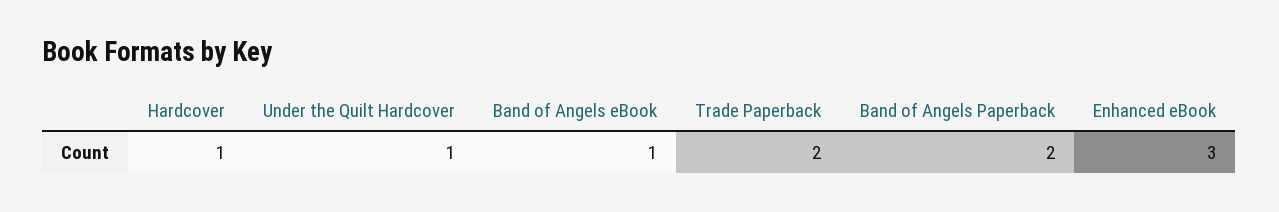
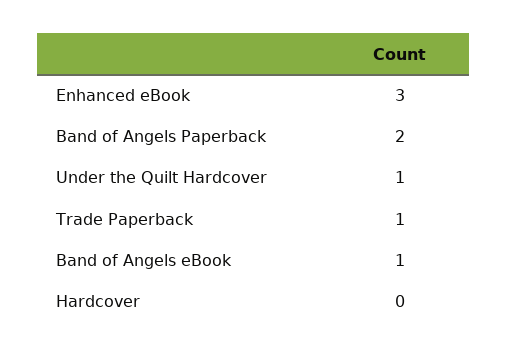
  {
-   "Hardcover": 1,
+   "Hardcover": 0,
    "Under the Quilt Hardcover": 1,
    "Band of Angels eBook": 1,
-   "Trade Paperback": 2,
+   "Trade Paperback": 1,
    "Band of Angels Paperback": 2,
    "Enhanced eBook": 3
  }

